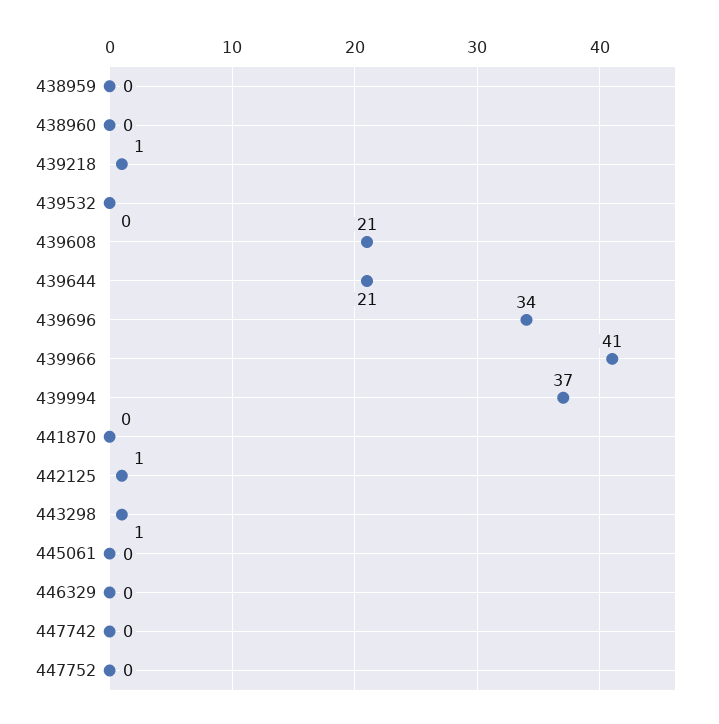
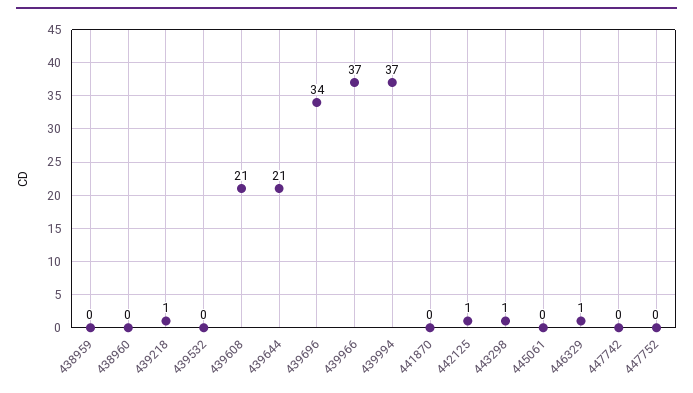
  {
    "438959": 0,
    "438960": 0,
    "439218": 1,
    "439532": 0,
    "439608": 21,
    "439644": 21,
    "439696": 34,
-   "439966": 41,
+   "439966": 37,
    "439994": 37,
    "441870": 0,
    "442125": 1,
    "443298": 1,
    "445061": 0,
-   "446329": 0,
+   "446329": 1,
    "447742": 0,
    "447752": 0
  }

